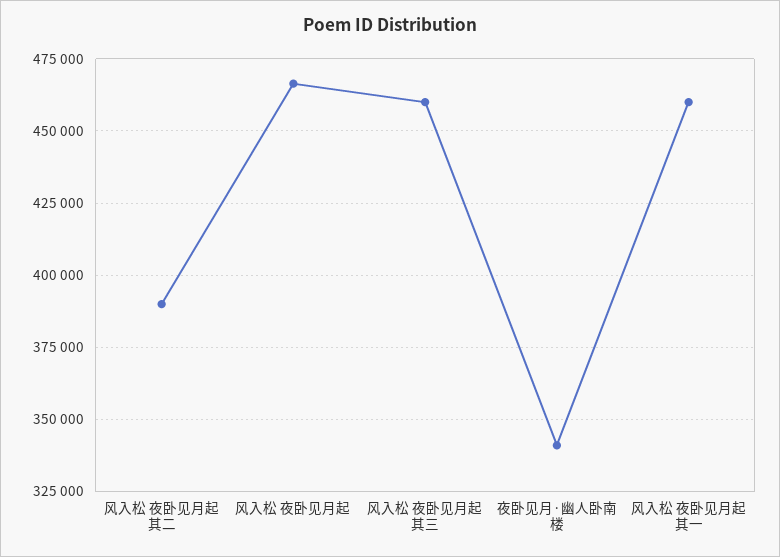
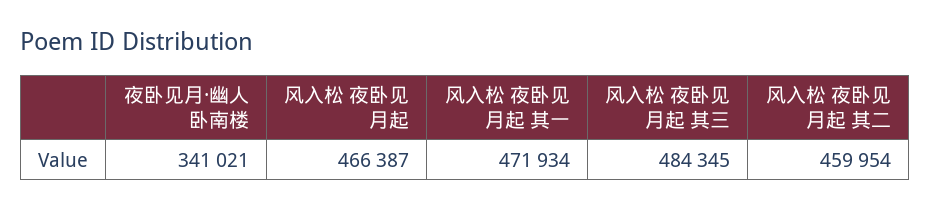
  {
-   "风入松 夜卧见月起 其二": 390000,
+   "风入松 夜卧见月起 其二": 459954,
    "风入松 夜卧见月起": 466387,
-   "风入松 夜卧见月起 其三": 460000,
+   "风入松 夜卧见月起 其三": 484345,
    "夜卧见月·幽人卧南楼": 341021,
-   "风入松 夜卧见月起 其一": 460000
+   "风入松 夜卧见月起 其一": 471934
  }

